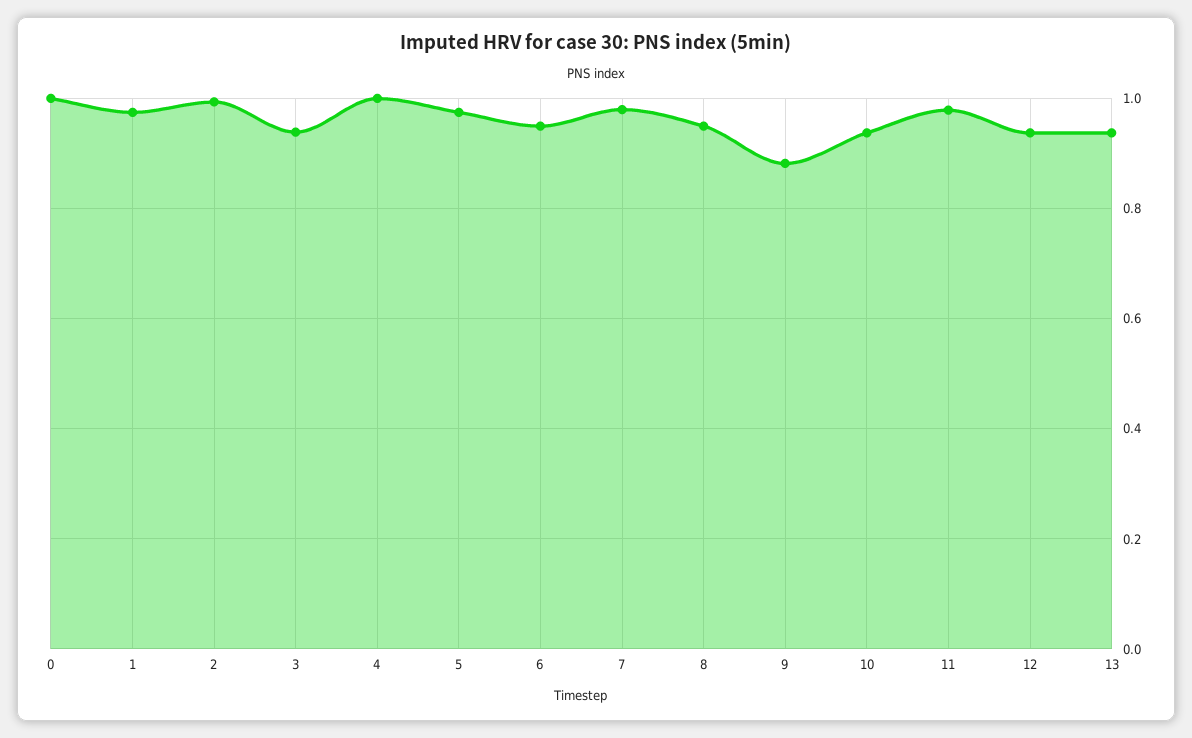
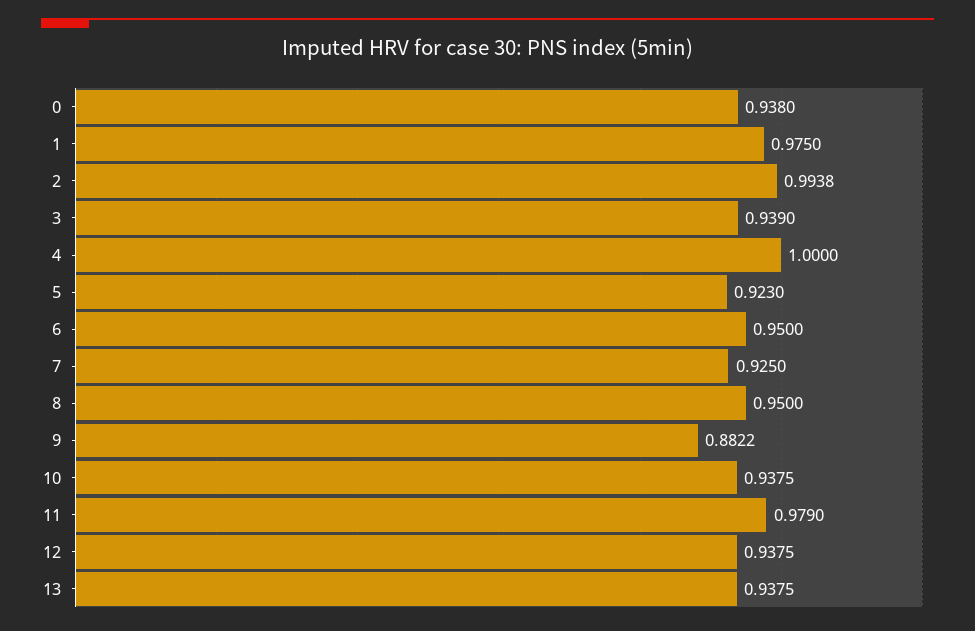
  {
-   "0": 1,
+   "0": 0.938,
    "1": 0.975,
    "2": 0.9938,
    "3": 0.939,
    "4": 1,
-   "5": 0.98,
+   "5": 0.923,
    "6": 0.95,
-   "7": 0.98,
+   "7": 0.925,
    "8": 0.95,
    "9": 0.8822,
    "10": 0.9375,
    "11": 0.979,
    "12": 0.9375,
    "13": 0.9375
  }

